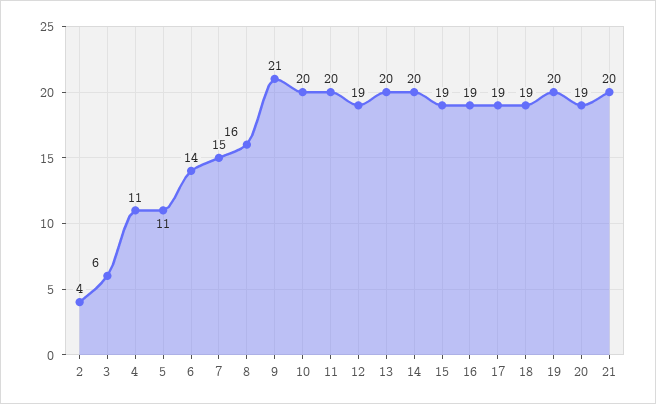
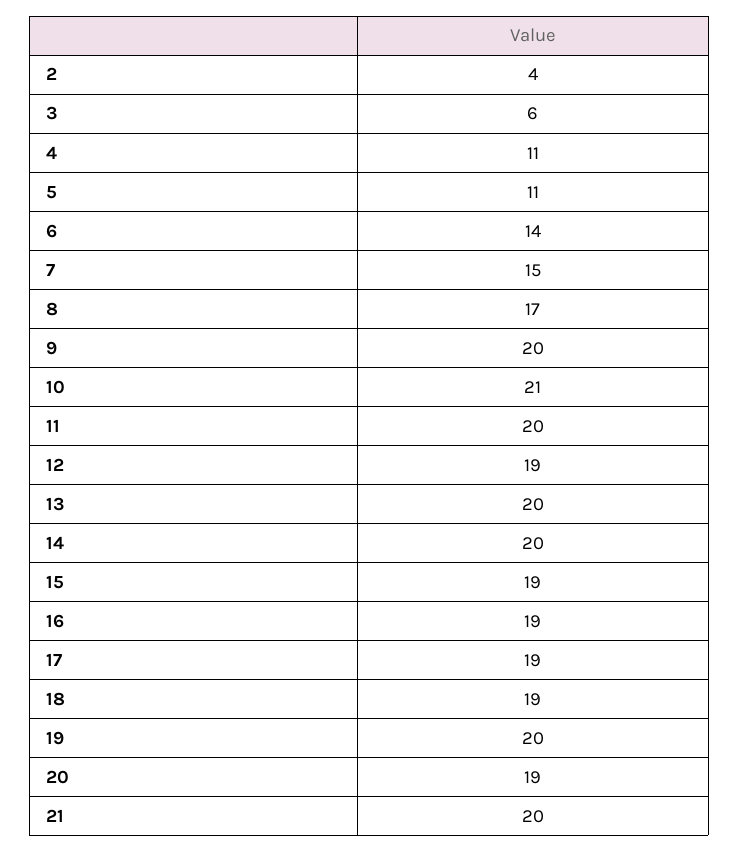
  {
    "2": 4,
    "3": 6,
    "4": 11,
    "5": 11,
    "6": 14,
    "7": 15,
-   "8": 16,
+   "8": 17,
-   "9": 21,
+   "9": 20,
-   "10": 20,
+   "10": 21,
    "11": 20,
    "12": 19,
    "13": 20,
    "14": 20,
    "15": 19,
    "16": 19,
    "17": 19,
    "18": 19,
    "19": 20,
    "20": 19,
    "21": 20
  }

